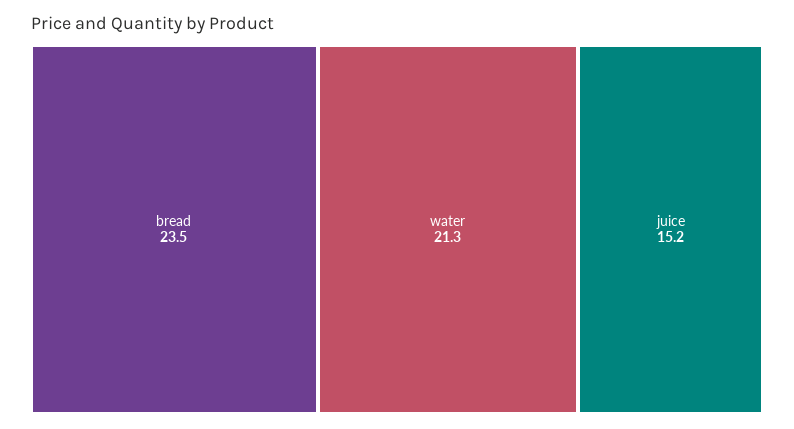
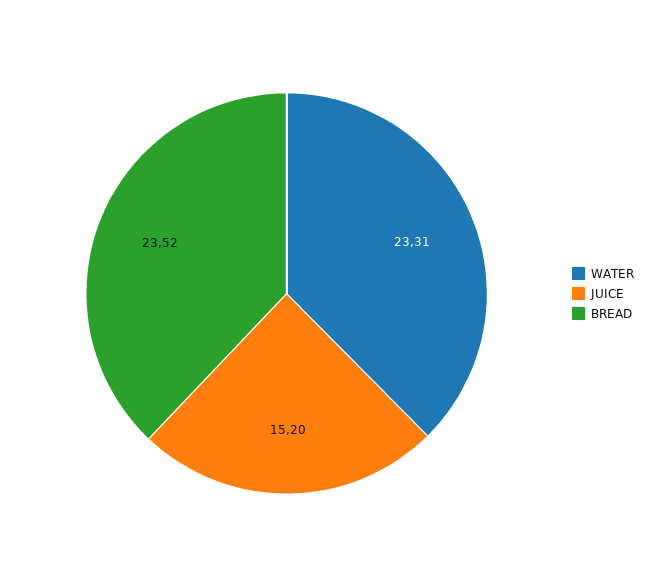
  {
    "bread": 23.52,
-   "water": 21.3,
+   "water": 23.31,
    "juice": 15.2
  }

